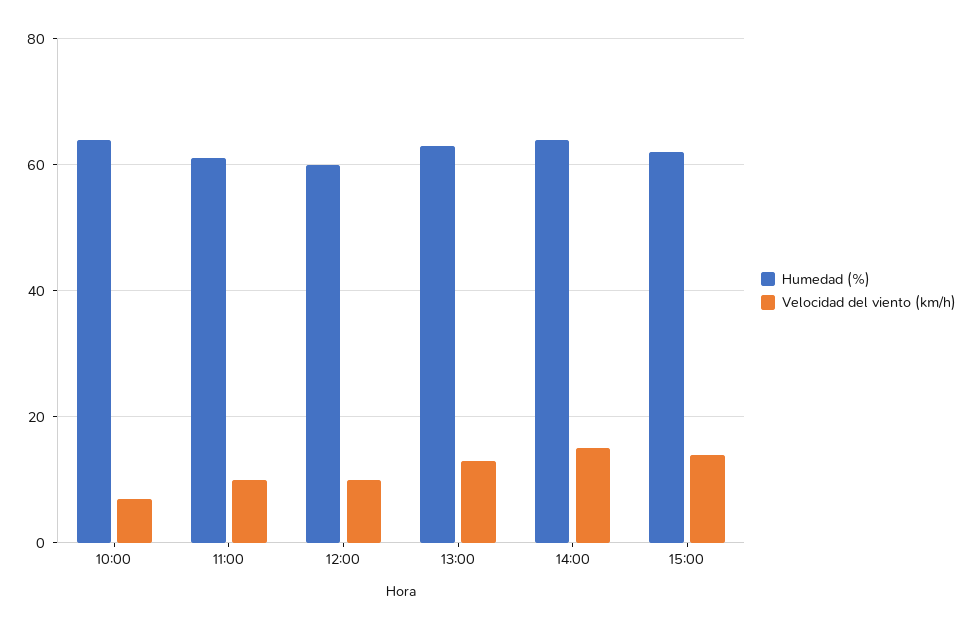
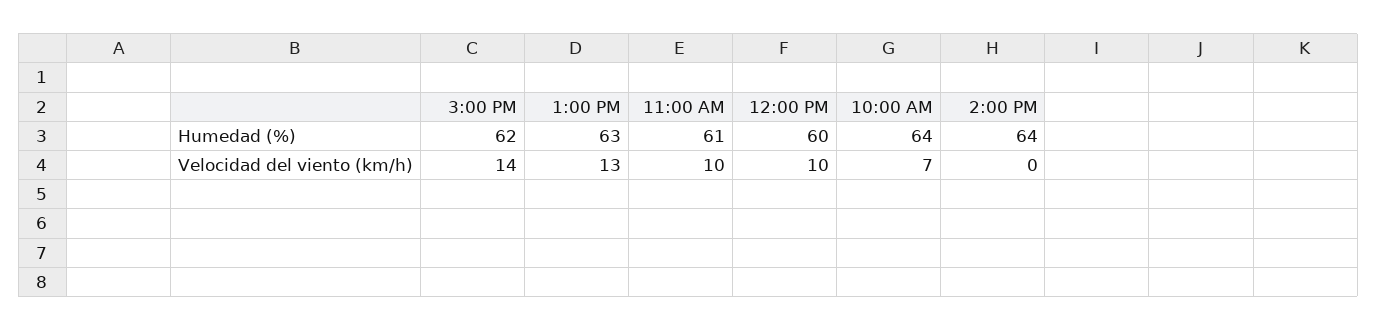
  {
    "Humedad (%)": {
      "10:00": 64,
      "11:00": 61,
      "12:00": 60,
      "13:00": 63,
      "14:00": 64,
      "15:00": 62
    },
    "Velocidad del viento (km/h)": {
      "10:00": 7,
      "11:00": 10,
      "12:00": 10,
      "13:00": 13,
-     "14:00": 15,
+     "14:00": 0,
      "15:00": 14
    }
  }

